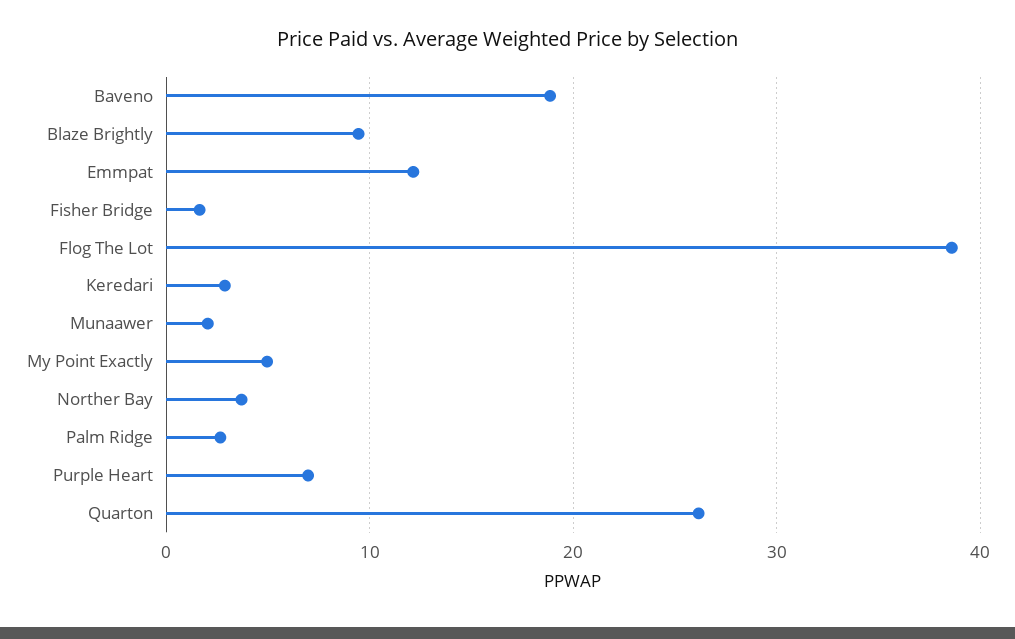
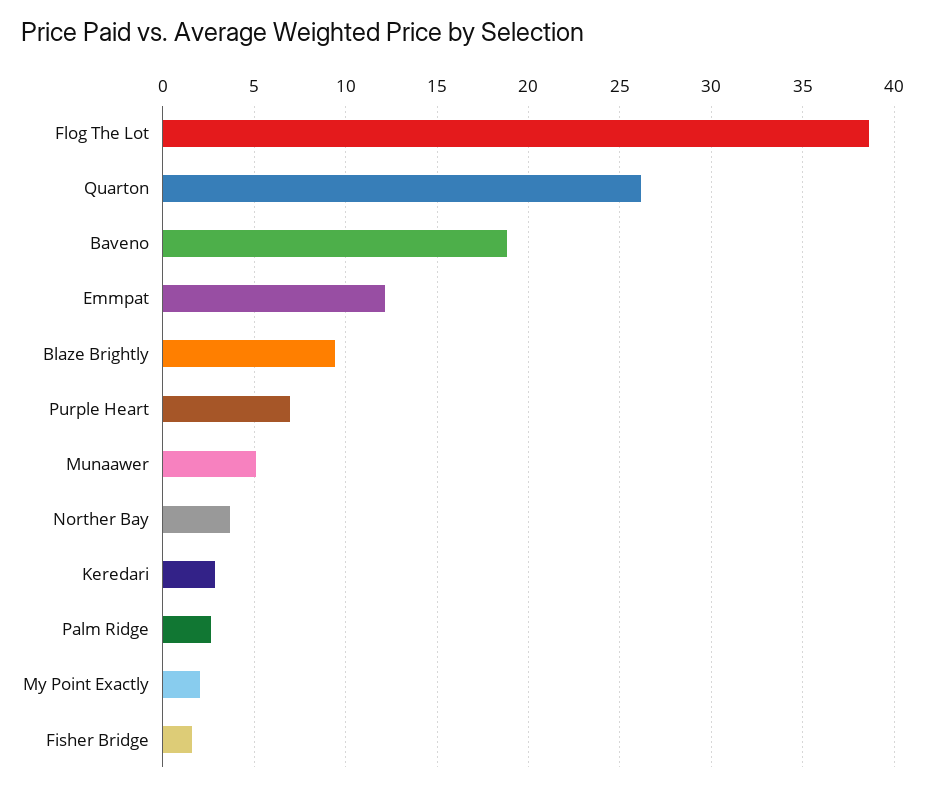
  {
    "Baveno": 19,
    "Blaze Brightly": 9.5,
    "Emmpat": 12,
    "Fisher Bridge": 1.5,
    "Flog The Lot": 38.5,
    "Keredari": 3,
-   "Munaawer": 2,
+   "Munaawer": 5,
-   "My Point Exactly": 5,
+   "My Point Exactly": 2,
    "Norther Bay": 3.5,
    "Palm Ridge": 2.5,
    "Purple Heart": 7,
    "Quarton": 26
  }

